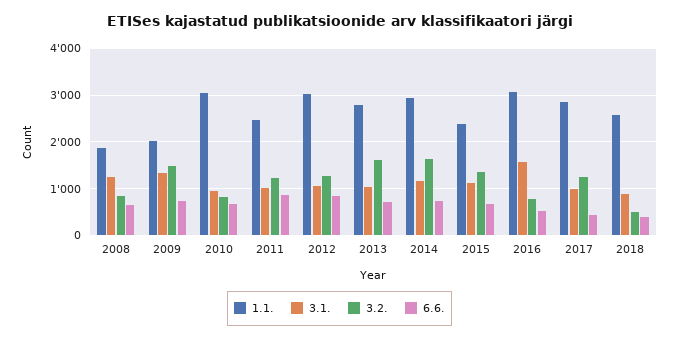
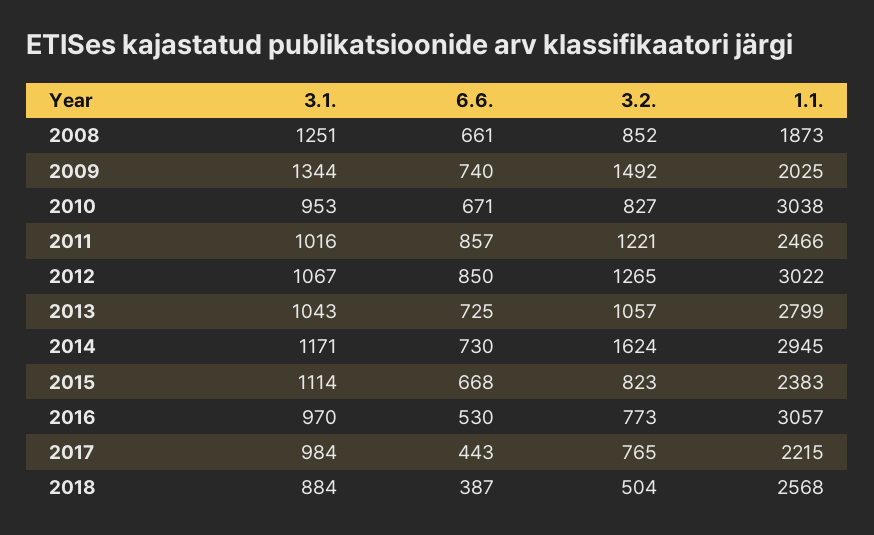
  {
    "1.1.": {
      "2008": 1873,
      "2009": 2025,
      "2010": 3038,
      "2011": 2466,
      "2012": 3022,
      "2013": 2799,
      "2014": 2945,
      "2015": 2383,
      "2016": 3057,
-     "2017": 2800,
+     "2017": 2215,
      "2018": 2568
    },
    "3.1.": {
      "2008": 1251,
      "2009": 1344,
      "2010": 953,
      "2011": 1016,
      "2012": 1067,
      "2013": 1043,
      "2014": 1171,
      "2015": 1114,
-     "2016": 1600,
+     "2016": 970,
      "2017": 984,
      "2018": 884
    },
    "3.2.": {
      "2008": 852,
      "2009": 1492,
      "2010": 827,
      "2011": 1221,
      "2012": 1265,
-     "2013": 1600,
+     "2013": 1057,
      "2014": 1624,
-     "2015": 1400,
+     "2015": 823,
      "2016": 773,
-     "2017": 1200,
+     "2017": 765,
      "2018": 504
    },
    "6.6.": {
      "2008": 661,
      "2009": 740,
      "2010": 671,
      "2011": 857,
      "2012": 850,
      "2013": 725,
      "2014": 730,
      "2015": 668,
      "2016": 530,
      "2017": 443,
      "2018": 387
    }
  }

